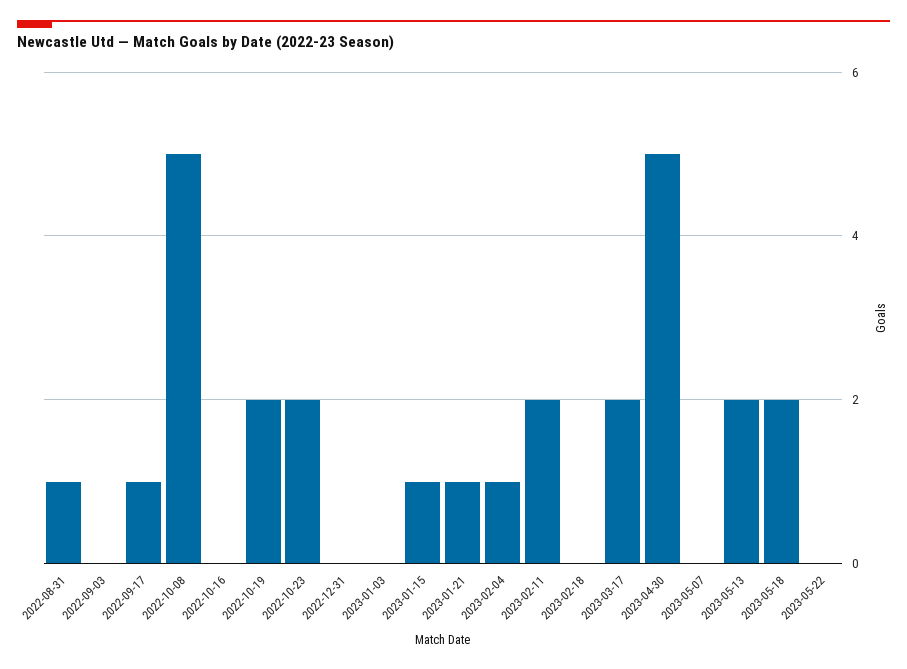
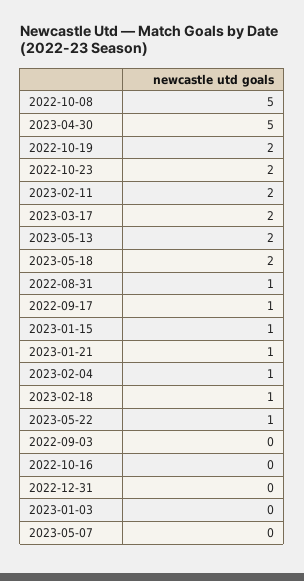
  {
    "2022-08-31": 1,
    "2022-09-03": 0,
    "2022-09-17": 1,
    "2022-10-08": 5,
    "2022-10-16": 0,
    "2022-10-19": 2,
    "2022-10-23": 2,
    "2022-12-31": 0,
    "2023-01-03": 0,
    "2023-01-15": 1,
    "2023-01-21": 1,
    "2023-02-04": 1,
    "2023-02-11": 2,
-   "2023-02-18": 0,
+   "2023-02-18": 1,
    "2023-03-17": 2,
    "2023-04-30": 5,
    "2023-05-07": 0,
    "2023-05-13": 2,
    "2023-05-18": 2,
-   "2023-05-22": 0
+   "2023-05-22": 1
  }

